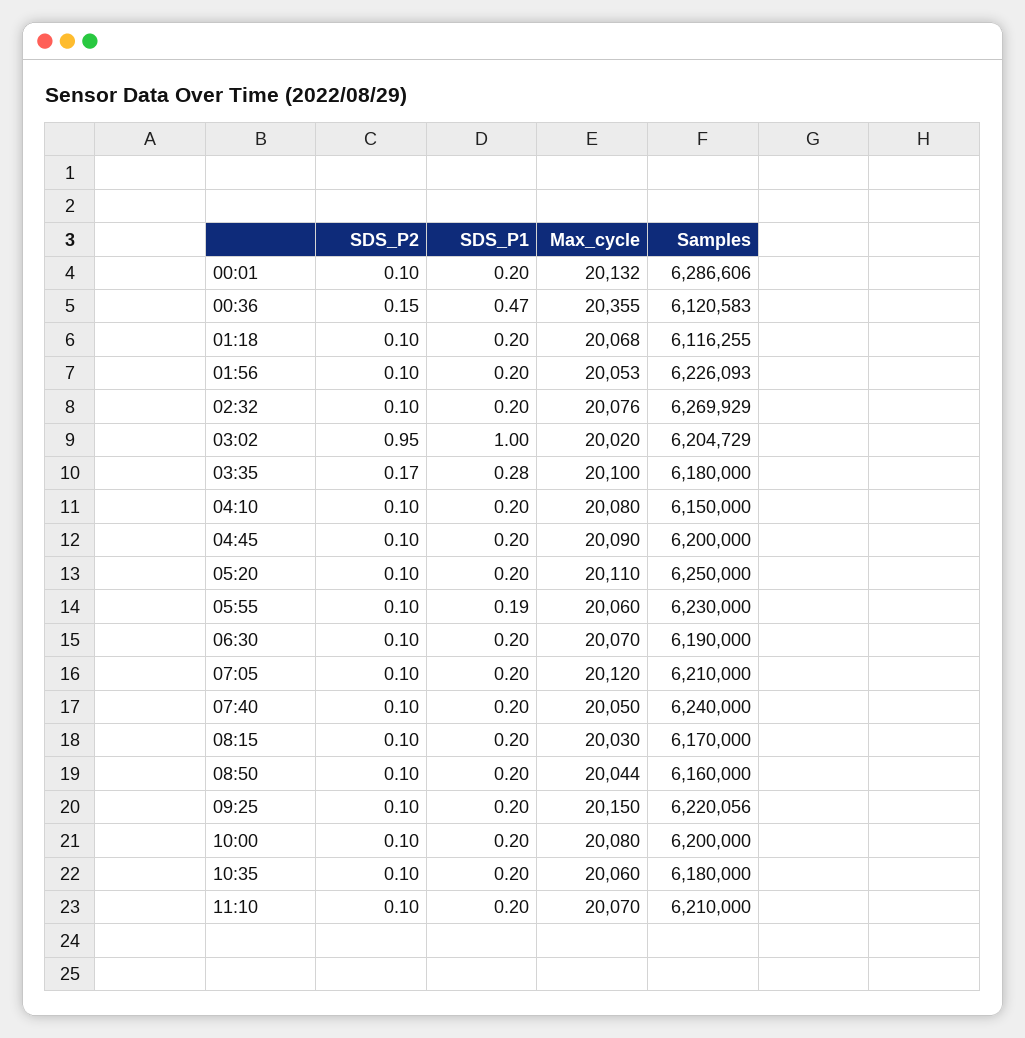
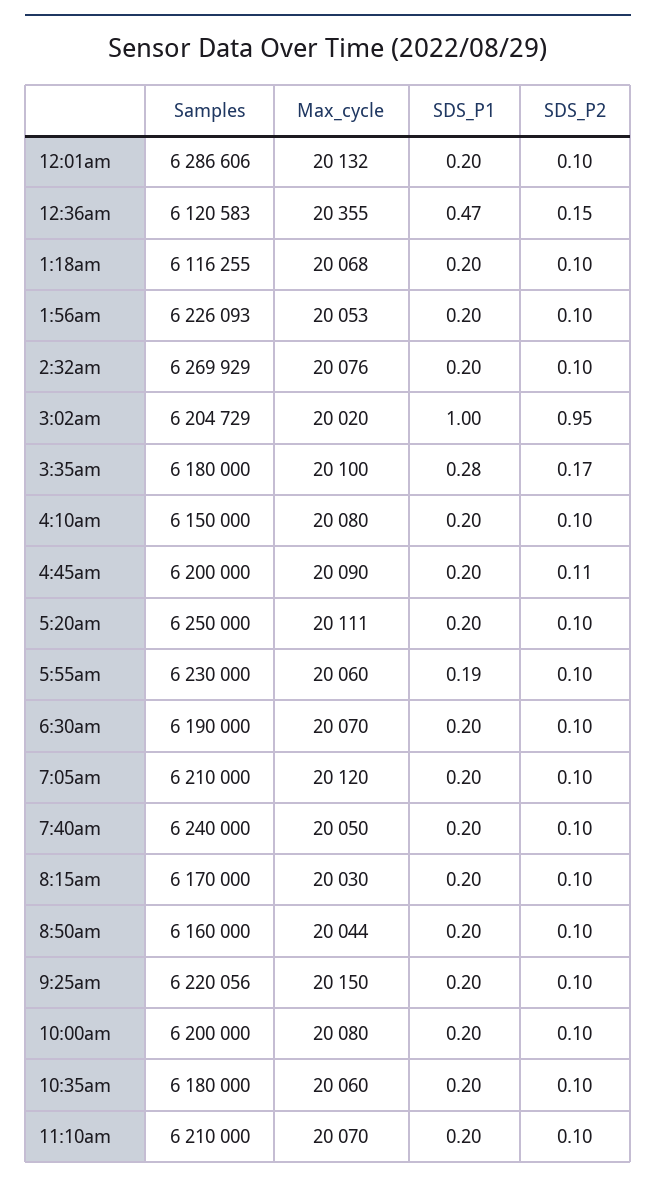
  {
    "SDS_P2": {
      "00:01": 0.1,
      "00:36": 0.15,
      "01:18": 0.1,
      "01:56": 0.1,
      "02:32": 0.1,
      "03:02": 0.95,
      "03:35": 0.17,
      "04:10": 0.1,
-     "04:45": 0.1,
+     "04:45": 0.11,
      "05:20": 0.1,
      "05:55": 0.1,
      "06:30": 0.1,
      "07:05": 0.1,
      "07:40": 0.1,
      "08:15": 0.1,
      "08:50": 0.1,
      "09:25": 0.1,
      "10:00": 0.1,
      "10:35": 0.1,
      "11:10": 0.1
    },
    "SDS_P1": {
      "00:01": 0.2,
      "00:36": 0.47,
      "01:18": 0.2,
      "01:56": 0.2,
      "02:32": 0.2,
      "03:02": 1,
      "03:35": 0.28,
      "04:10": 0.2,
      "04:45": 0.2,
      "05:20": 0.2,
      "05:55": 0.19,
      "06:30": 0.2,
      "07:05": 0.2,
      "07:40": 0.2,
      "08:15": 0.2,
      "08:50": 0.2,
      "09:25": 0.2,
      "10:00": 0.2,
      "10:35": 0.2,
      "11:10": 0.2
    },
    "Max_cycle": {
      "00:01": 20132,
      "00:36": 20355,
      "01:18": 20068,
      "01:56": 20053,
      "02:32": 20076,
      "03:02": 20020,
      "03:35": 20100,
      "04:10": 20080,
      "04:45": 20090,
-     "05:20": 20110,
+     "05:20": 20111,
      "05:55": 20060,
      "06:30": 20070,
      "07:05": 20120,
      "07:40": 20050,
      "08:15": 20030,
      "08:50": 20044,
      "09:25": 20150,
      "10:00": 20080,
      "10:35": 20060,
      "11:10": 20070
    },
    "Samples": {
      "00:01": 6286606,
      "00:36": 6120583,
      "01:18": 6116255,
      "01:56": 6226093,
      "02:32": 6269929,
      "03:02": 6204729,
      "03:35": 6180000,
      "04:10": 6150000,
      "04:45": 6200000,
      "05:20": 6250000,
      "05:55": 6230000,
      "06:30": 6190000,
      "07:05": 6210000,
      "07:40": 6240000,
      "08:15": 6170000,
      "08:50": 6160000,
      "09:25": 6220056,
      "10:00": 6200000,
      "10:35": 6180000,
      "11:10": 6210000
    }
  }

